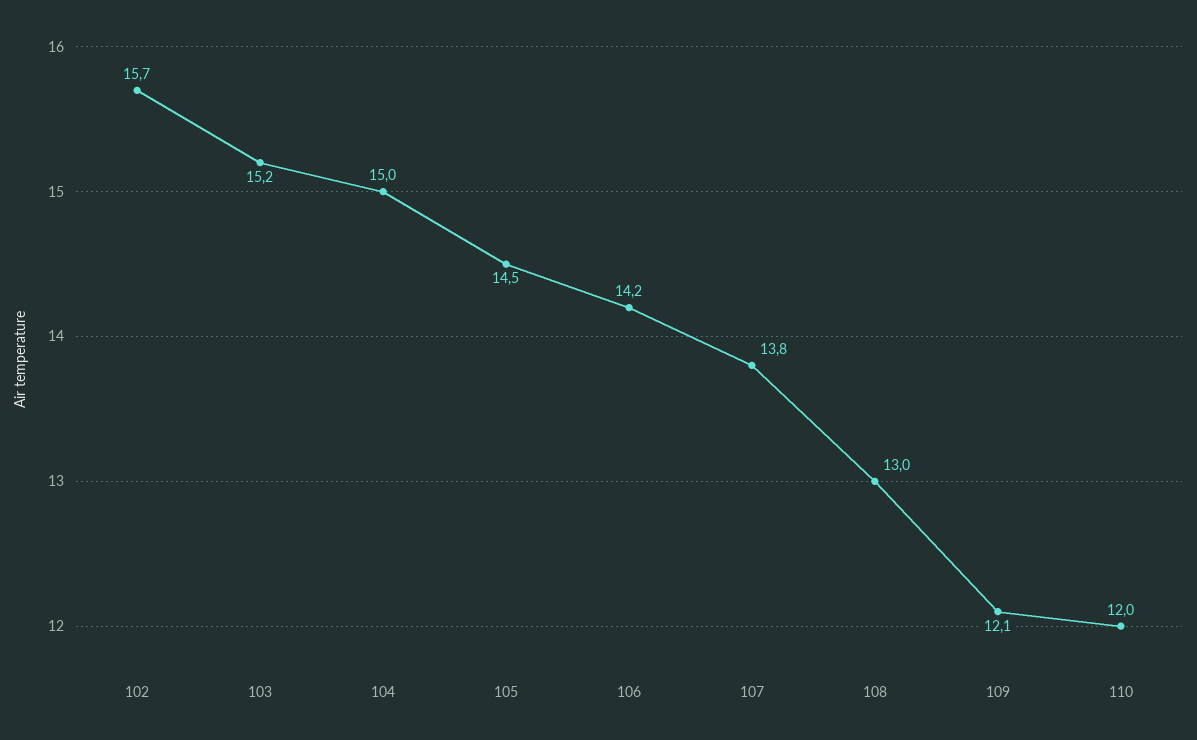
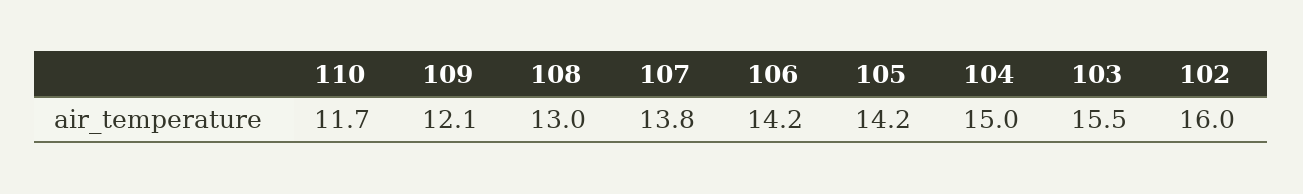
  {
-   "102": 15.7,
+   "102": 16,
-   "103": 15.2,
+   "103": 15.5,
    "104": 15,
-   "105": 14.5,
+   "105": 14.2,
    "106": 14.2,
    "107": 13.8,
    "108": 13,
    "109": 12.1,
-   "110": 12
+   "110": 11.7
  }

